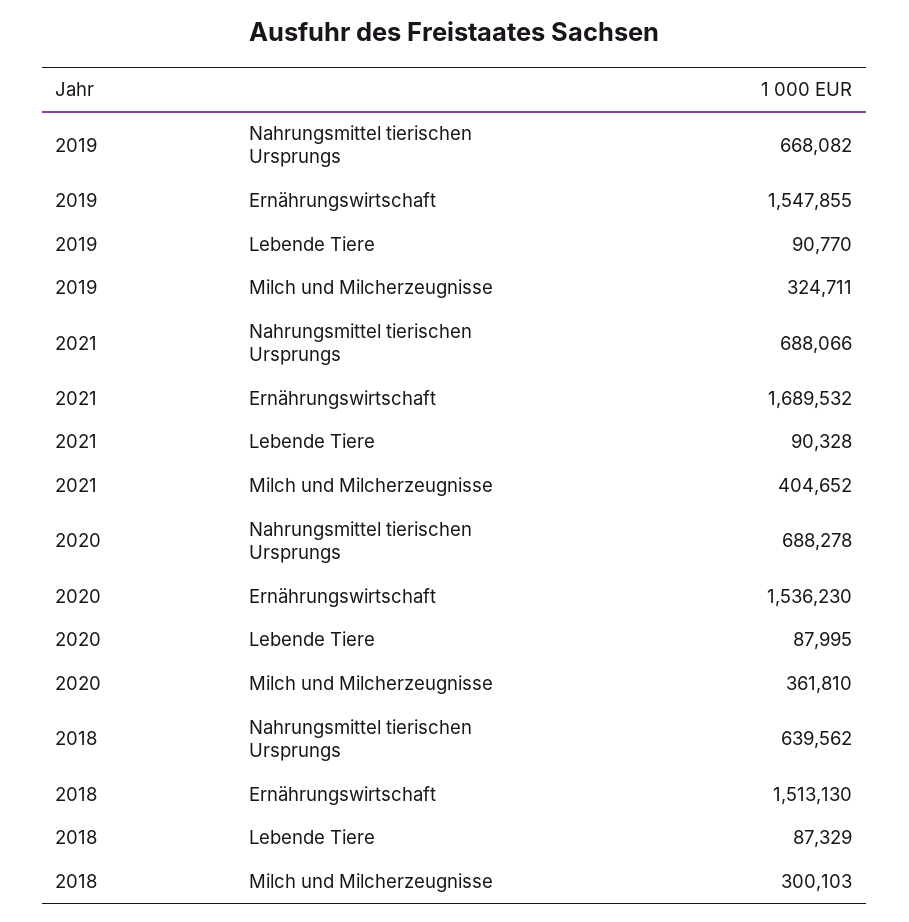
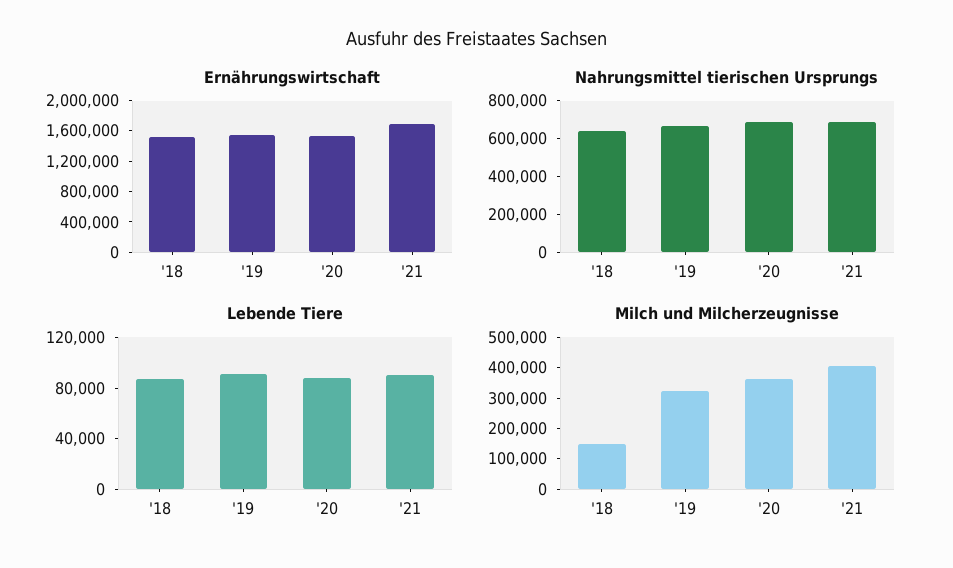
  {
    "Nahrungsmittel tierischen Ursprungs": {
      "2019": 668082,
      "2021": 688066,
      "2020": 688278,
      "2018": 639562
    },
    "Ernährungswirtschaft": {
      "2019": 1547855,
      "2021": 1689532,
      "2020": 1536230,
      "2018": 1513130
    },
    "Lebende Tiere": {
      "2019": 90770,
      "2021": 90328,
      "2020": 87995,
      "2018": 87329
    },
    "Milch und Milcherzeugnisse": {
      "2019": 324711,
      "2021": 404652,
      "2020": 361810,
-     "2018": 300103
+     "2018": 150000
    }
  }

